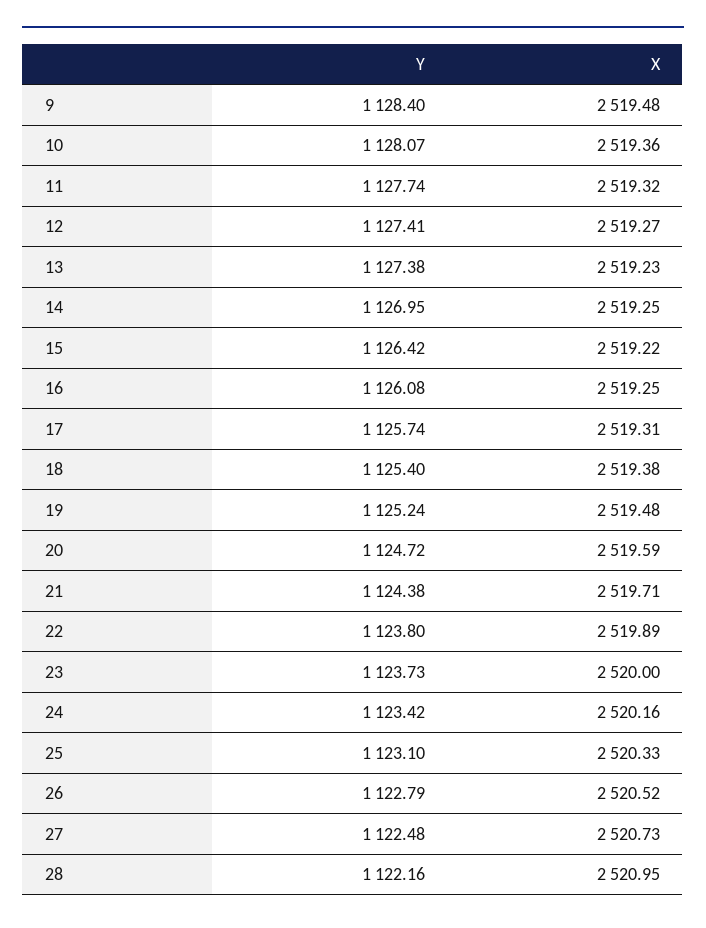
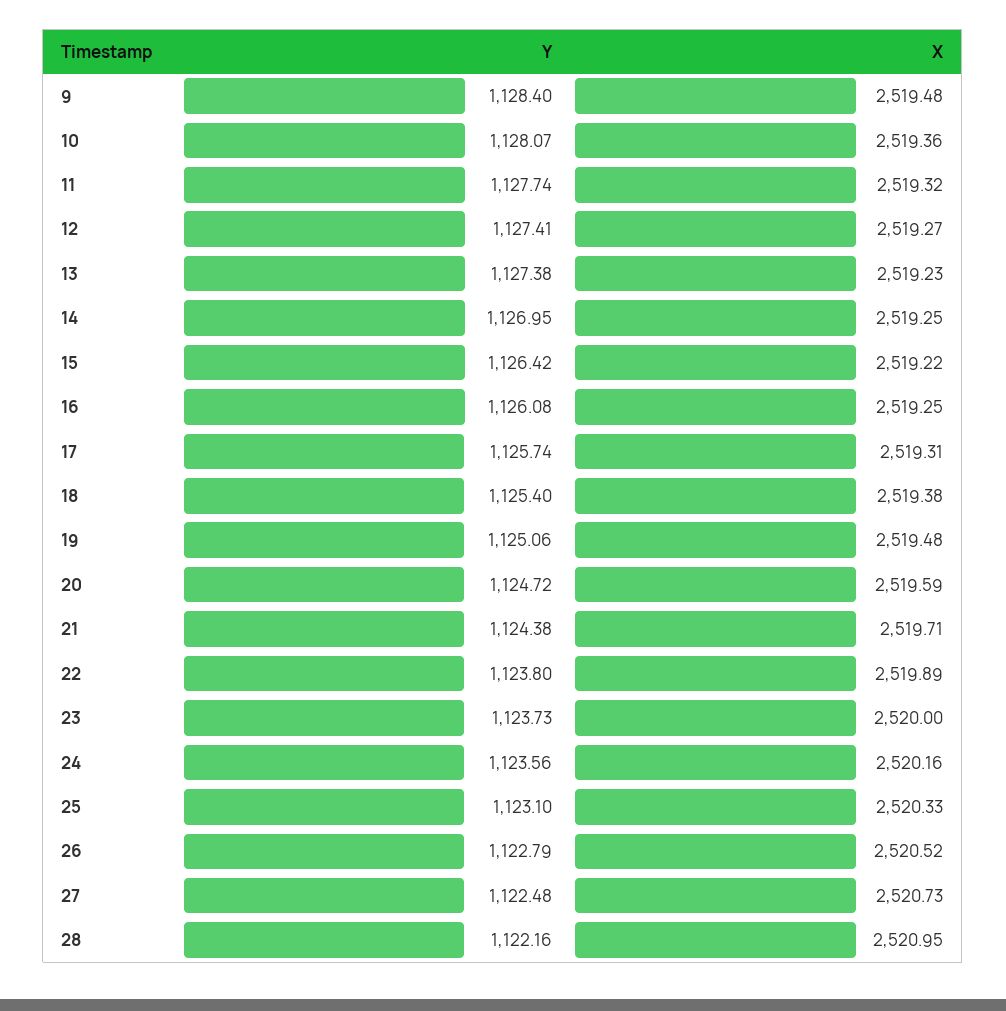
  {
    "Y": {
      "9": 1128.4,
      "10": 1128.07,
      "11": 1127.74,
      "12": 1127.41,
      "13": 1127.38,
      "14": 1126.95,
      "15": 1126.42,
      "16": 1126.08,
      "17": 1125.74,
      "18": 1125.4,
-     "19": 1125.24,
+     "19": 1125.06,
      "20": 1124.72,
      "21": 1124.38,
      "22": 1123.8,
      "23": 1123.73,
-     "24": 1123.42,
+     "24": 1123.56,
      "25": 1123.1,
      "26": 1122.79,
      "27": 1122.48,
      "28": 1122.16
    },
    "X": {
      "9": 2519.48,
      "10": 2519.36,
      "11": 2519.32,
      "12": 2519.27,
      "13": 2519.23,
      "14": 2519.25,
      "15": 2519.22,
      "16": 2519.25,
      "17": 2519.31,
      "18": 2519.38,
      "19": 2519.48,
      "20": 2519.59,
      "21": 2519.71,
      "22": 2519.89,
      "23": 2520,
      "24": 2520.16,
      "25": 2520.33,
      "26": 2520.52,
      "27": 2520.73,
      "28": 2520.95
    }
  }

